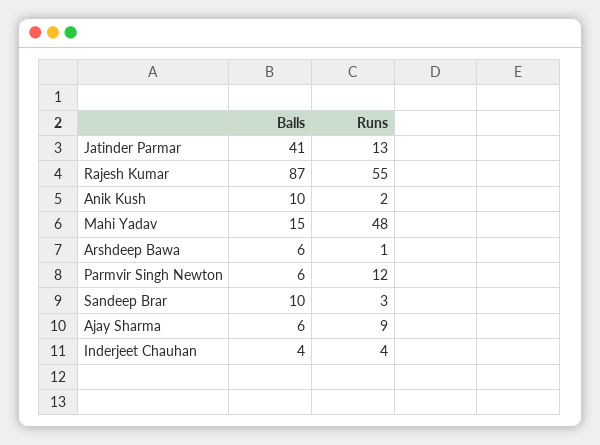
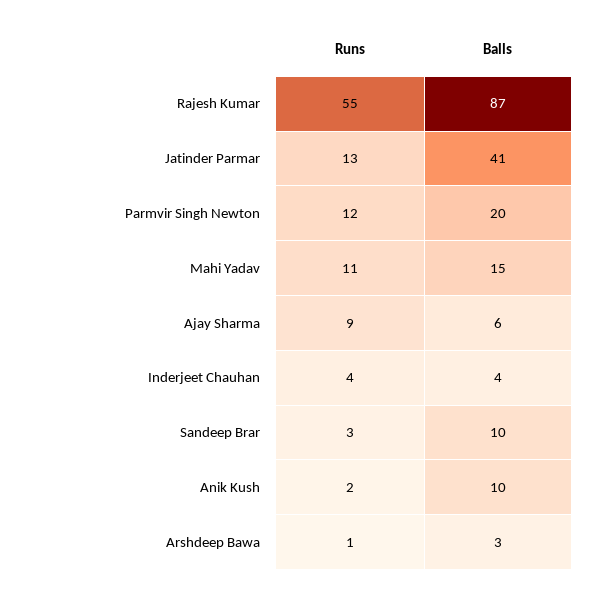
  {
    "Balls": {
      "Jatinder Parmar": 41,
      "Rajesh Kumar": 87,
      "Anik Kush": 10,
      "Mahi Yadav": 15,
-     "Arshdeep Bawa": 6,
+     "Arshdeep Bawa": 3,
-     "Parmvir Singh Newton": 6,
+     "Parmvir Singh Newton": 20,
      "Sandeep Brar": 10,
      "Ajay Sharma": 6,
      "Inderjeet Chauhan": 4
    },
    "Runs": {
      "Jatinder Parmar": 13,
      "Rajesh Kumar": 55,
      "Anik Kush": 2,
-     "Mahi Yadav": 48,
+     "Mahi Yadav": 11,
      "Arshdeep Bawa": 1,
      "Parmvir Singh Newton": 12,
      "Sandeep Brar": 3,
      "Ajay Sharma": 9,
      "Inderjeet Chauhan": 4
    }
  }

